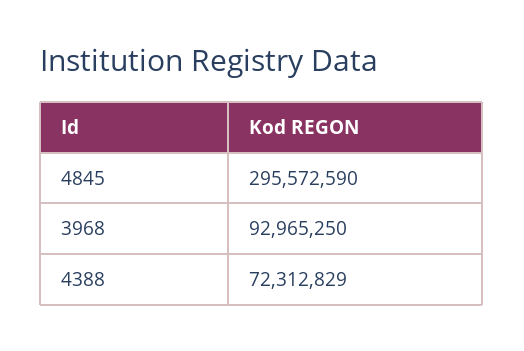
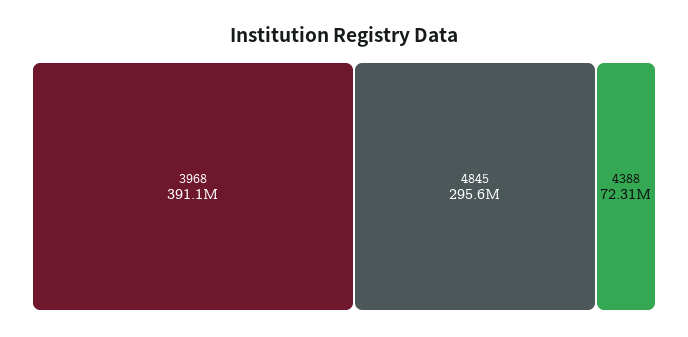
  {
    "4845": 295572590,
-   "3968": 92965250,
+   "3968": 391100000,
    "4388": 72312829
  }

